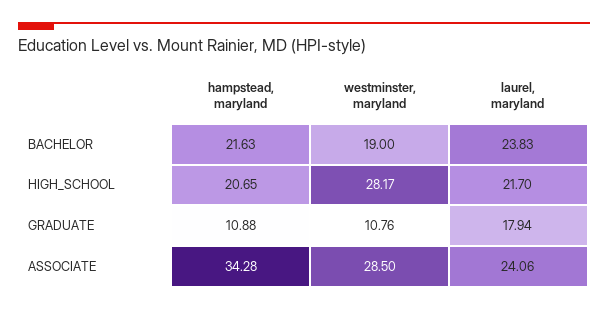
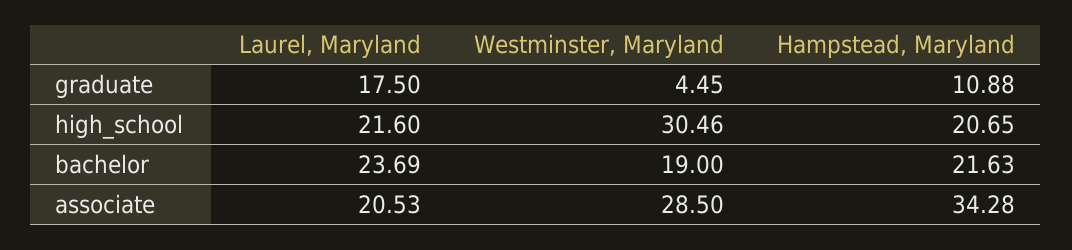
  {
    "hampstead, maryland": {
      "BACHELOR": 21.63,
      "HIGH_SCHOOL": 20.65,
      "GRADUATE": 10.88,
      "ASSOCIATE": 34.28
    },
    "westminster, maryland": {
      "BACHELOR": 19,
-     "HIGH_SCHOOL": 28.17,
+     "HIGH_SCHOOL": 30.46,
-     "GRADUATE": 10.76,
+     "GRADUATE": 4.45,
      "ASSOCIATE": 28.5
    },
    "laurel, maryland": {
-     "BACHELOR": 23.83,
+     "BACHELOR": 23.69,
-     "HIGH_SCHOOL": 21.7,
+     "HIGH_SCHOOL": 21.6,
-     "GRADUATE": 17.94,
+     "GRADUATE": 17.5,
-     "ASSOCIATE": 24.06
+     "ASSOCIATE": 20.53
    }
  }

